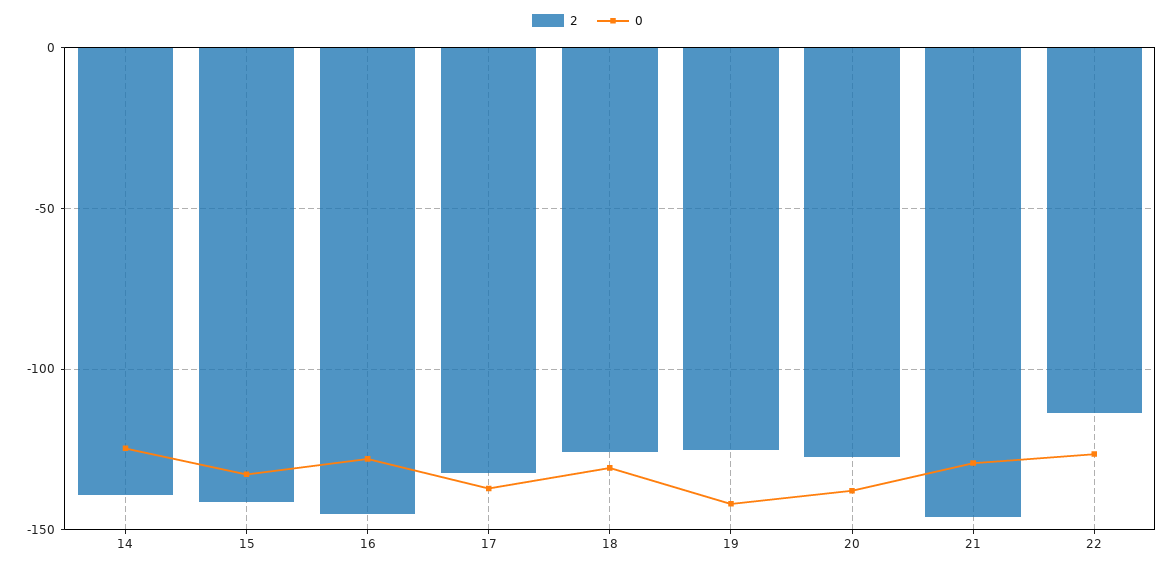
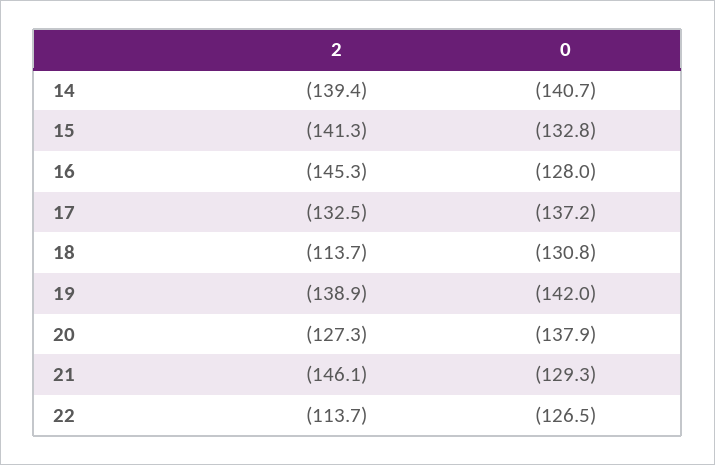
  {
    "2": {
      "14": -139.4,
      "15": -141.3,
      "16": -145.3,
      "17": -132.5,
-     "18": -125,
+     "18": -113.7,
-     "19": -125,
+     "19": -138.9,
      "20": -127.3,
      "21": -146.1,
      "22": -113.7
    },
    "0": {
-     "14": -125,
+     "14": -140.7,
      "15": -132.8,
      "16": -128,
      "17": -137.2,
      "18": -130.8,
      "19": -142,
      "20": -137.9,
      "21": -129.3,
      "22": -126.5
    }
  }

